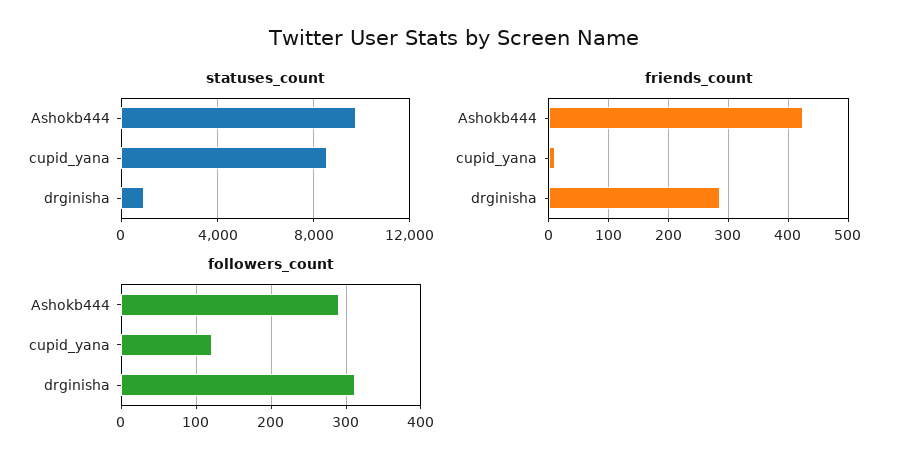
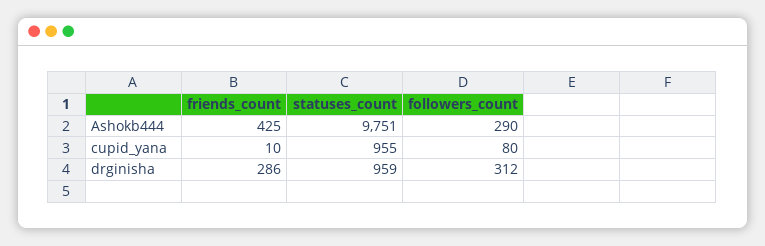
  {
    "statuses_count": {
      "Ashokb444": 9751,
-     "cupid_yana": 8500,
+     "cupid_yana": 955,
      "drginisha": 959
    },
    "friends_count": {
      "Ashokb444": 425,
      "cupid_yana": 10,
      "drginisha": 286
    },
    "followers_count": {
      "Ashokb444": 290,
-     "cupid_yana": 120,
+     "cupid_yana": 80,
      "drginisha": 312
    }
  }

